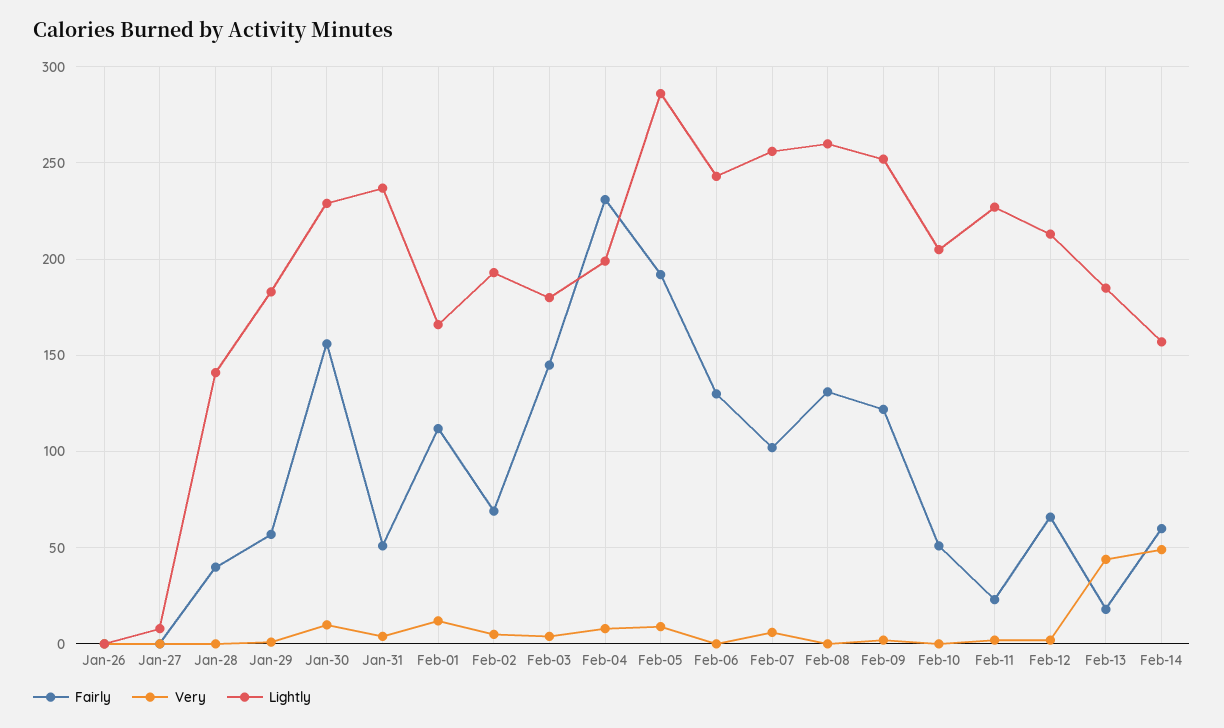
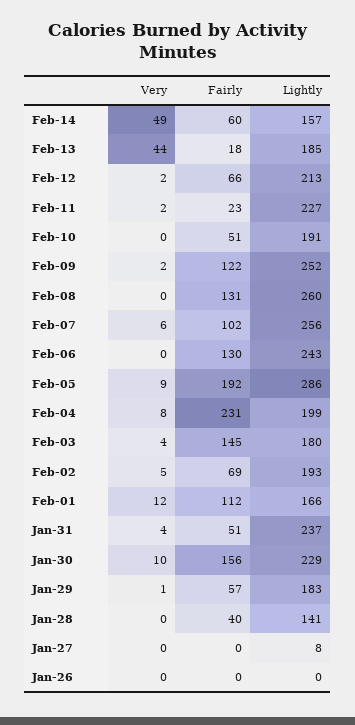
  {
    "Fairly": {
      "Jan-26": 0,
      "Jan-27": 0,
      "Jan-28": 40,
      "Jan-29": 57,
      "Jan-30": 156,
      "Jan-31": 51,
      "Feb-01": 112,
      "Feb-02": 69,
      "Feb-03": 145,
      "Feb-04": 231,
      "Feb-05": 192,
      "Feb-06": 130,
      "Feb-07": 102,
      "Feb-08": 131,
      "Feb-09": 122,
      "Feb-10": 51,
      "Feb-11": 23,
      "Feb-12": 66,
      "Feb-13": 18,
      "Feb-14": 60
    },
    "Very": {
      "Jan-26": 0,
      "Jan-27": 0,
      "Jan-28": 0,
      "Jan-29": 1,
      "Jan-30": 10,
      "Jan-31": 4,
      "Feb-01": 12,
      "Feb-02": 5,
      "Feb-03": 4,
      "Feb-04": 8,
      "Feb-05": 9,
      "Feb-06": 0,
      "Feb-07": 6,
      "Feb-08": 0,
      "Feb-09": 2,
      "Feb-10": 0,
      "Feb-11": 2,
      "Feb-12": 2,
      "Feb-13": 44,
      "Feb-14": 49
    },
    "Lightly": {
      "Jan-26": 0,
      "Jan-27": 8,
      "Jan-28": 141,
      "Jan-29": 183,
      "Jan-30": 229,
      "Jan-31": 237,
      "Feb-01": 166,
      "Feb-02": 193,
      "Feb-03": 180,
      "Feb-04": 199,
      "Feb-05": 286,
      "Feb-06": 243,
      "Feb-07": 256,
      "Feb-08": 260,
      "Feb-09": 252,
-     "Feb-10": 205,
+     "Feb-10": 191,
      "Feb-11": 227,
      "Feb-12": 213,
      "Feb-13": 185,
      "Feb-14": 157
    }
  }

